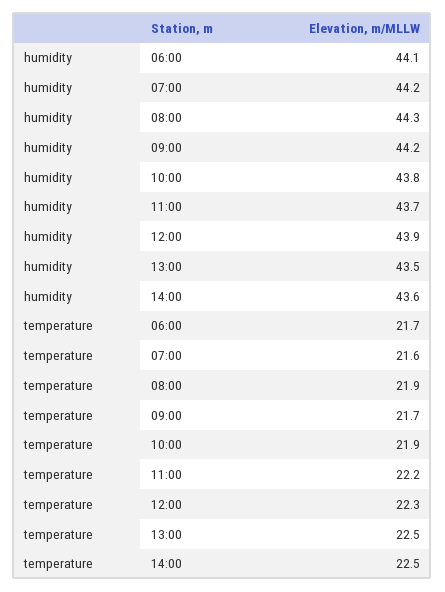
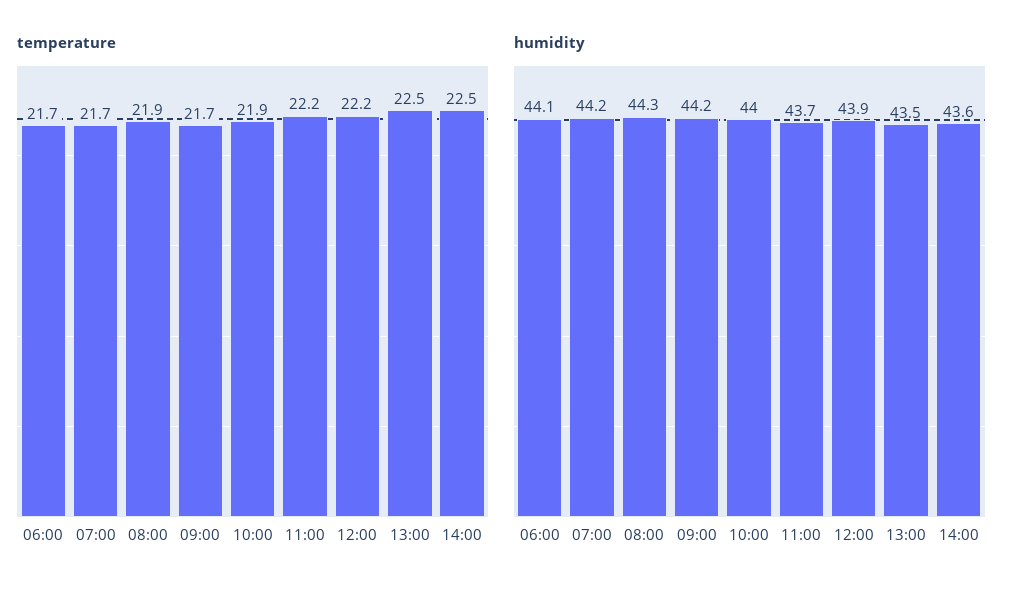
  {
    "humidity": {
      "06:00": 44.1,
      "07:00": 44.2,
      "08:00": 44.3,
      "09:00": 44.2,
-     "10:00": 43.8,
+     "10:00": 44,
      "11:00": 43.7,
      "12:00": 43.9,
      "13:00": 43.5,
      "14:00": 43.6
    },
    "temperature": {
      "06:00": 21.7,
-     "07:00": 21.6,
+     "07:00": 21.7,
      "08:00": 21.9,
      "09:00": 21.7,
      "10:00": 21.9,
      "11:00": 22.2,
-     "12:00": 22.3,
+     "12:00": 22.2,
      "13:00": 22.5,
      "14:00": 22.5
    }
  }

